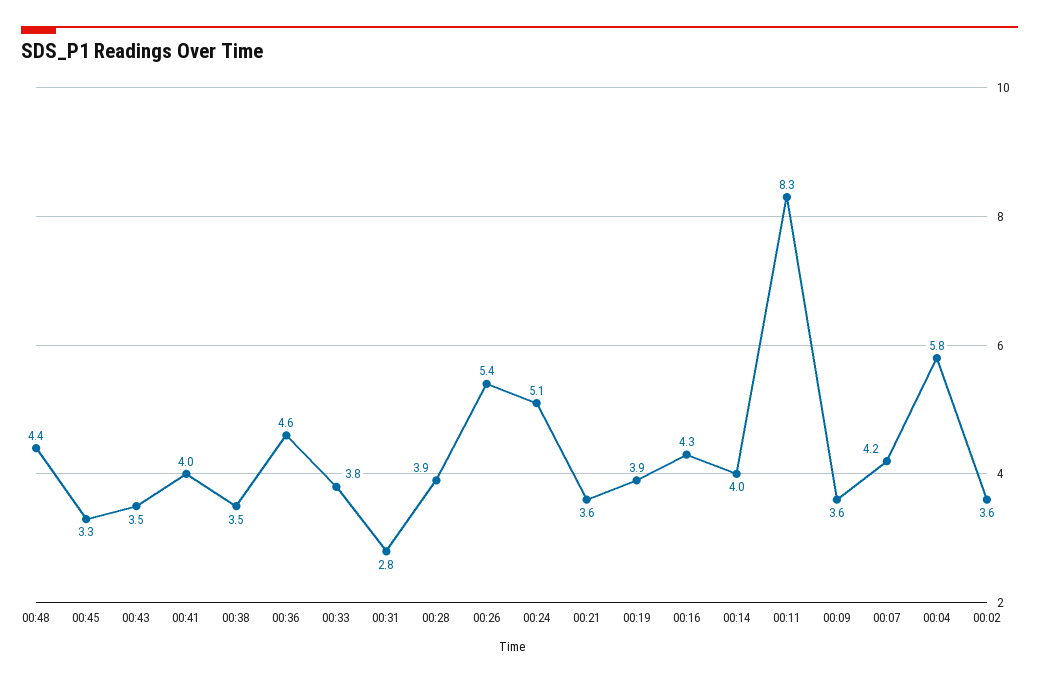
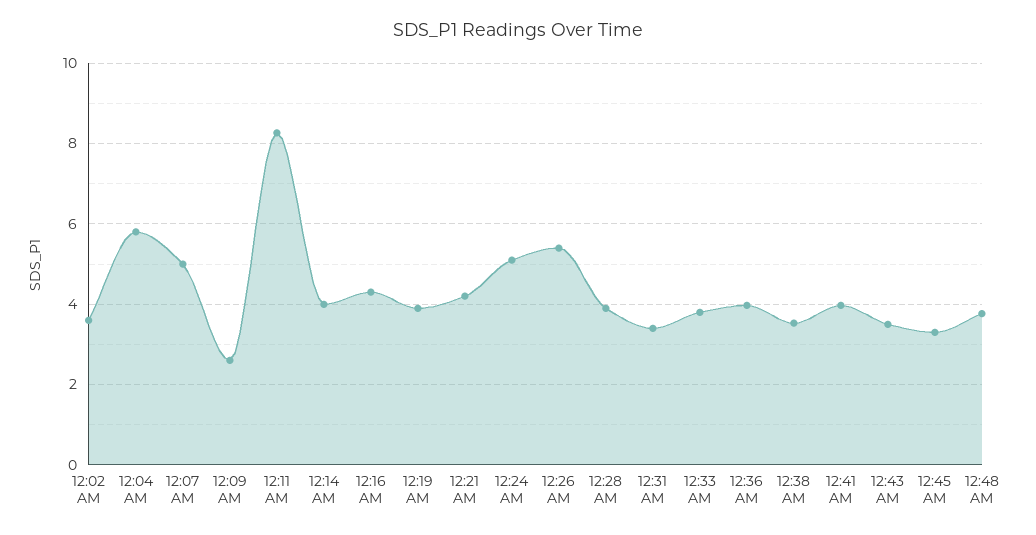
  {
-   "00:48": 4.4,
+   "00:48": 3.8,
    "00:45": 3.3,
    "00:43": 3.5,
    "00:41": 4,
    "00:38": 3.5,
-   "00:36": 4.6,
+   "00:36": 4,
    "00:33": 3.8,
-   "00:31": 2.8,
+   "00:31": 3.4,
    "00:28": 3.9,
    "00:26": 5.4,
    "00:24": 5.1,
-   "00:21": 3.6,
+   "00:21": 4.2,
    "00:19": 3.9,
    "00:16": 4.3,
    "00:14": 4,
    "00:11": 8.3,
-   "00:09": 3.6,
+   "00:09": 2.6,
-   "00:07": 4.2,
+   "00:07": 5,
    "00:04": 5.8,
    "00:02": 3.6
  }

